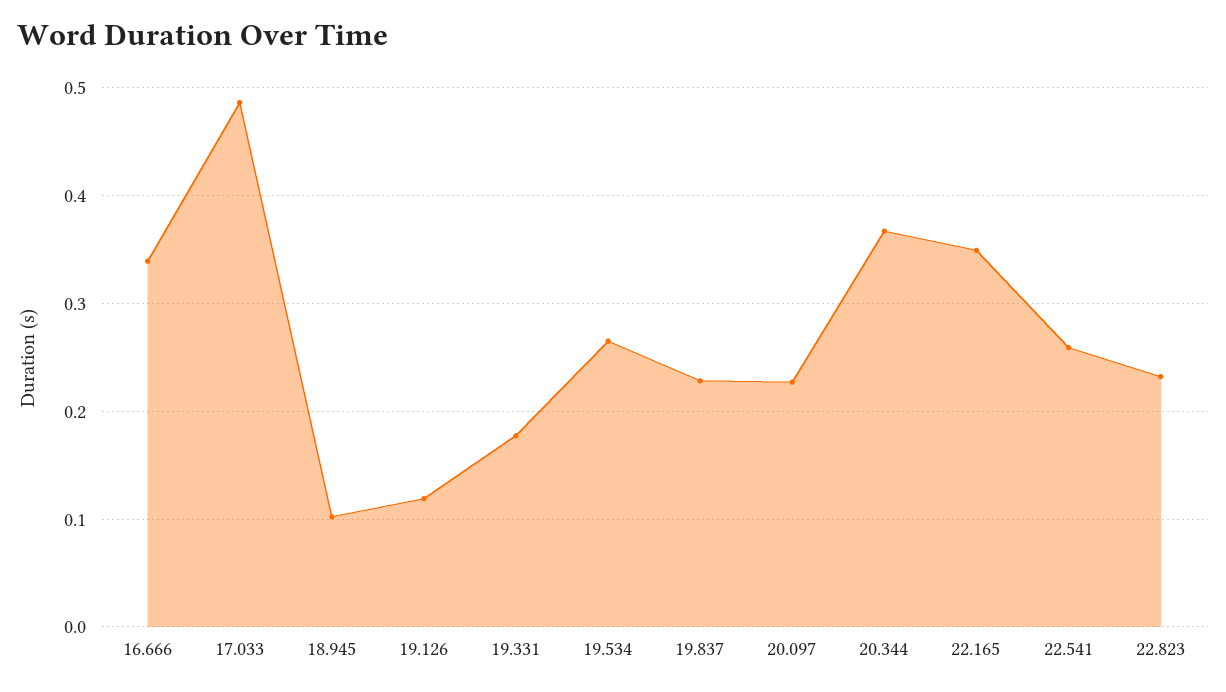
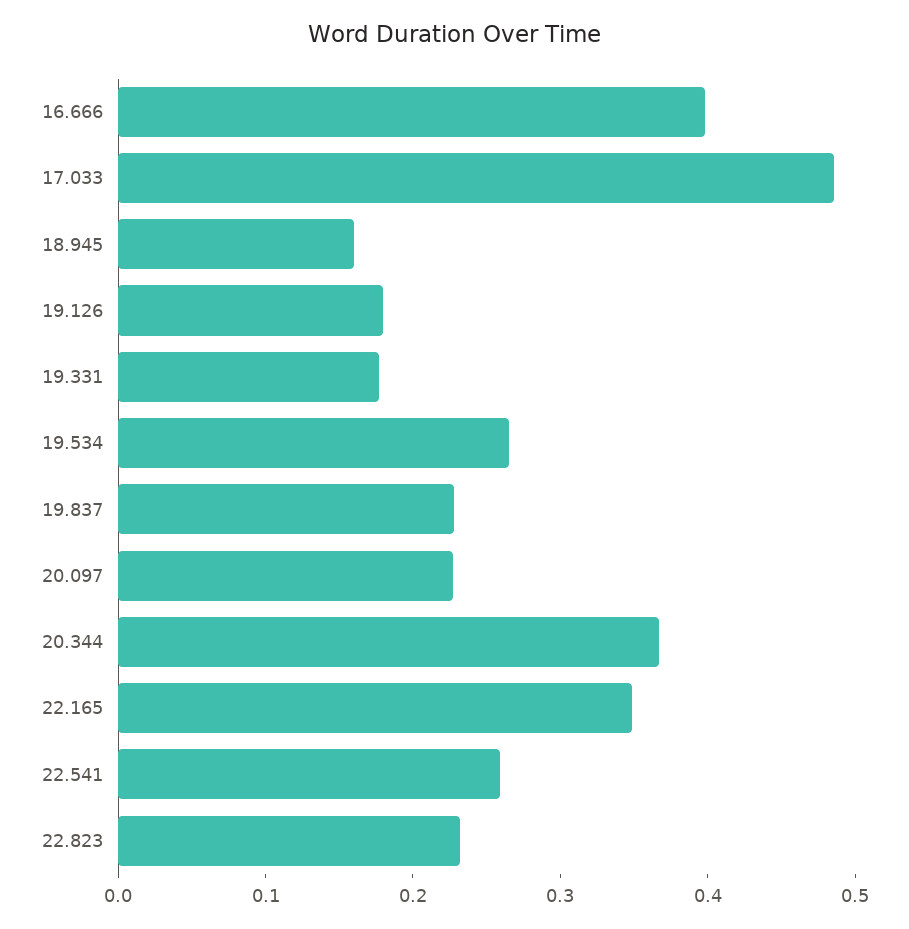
  {
-   "16.666": 0.34,
+   "16.666": 0.4,
    "17.033": 0.49,
-   "18.945": 0.1,
+   "18.945": 0.16,
-   "19.126": 0.12,
+   "19.126": 0.18,
    "19.331": 0.18,
    "19.534": 0.27,
    "19.837": 0.23,
    "20.097": 0.23,
    "20.344": 0.37,
    "22.165": 0.35,
    "22.541": 0.26,
    "22.823": 0.23
  }

